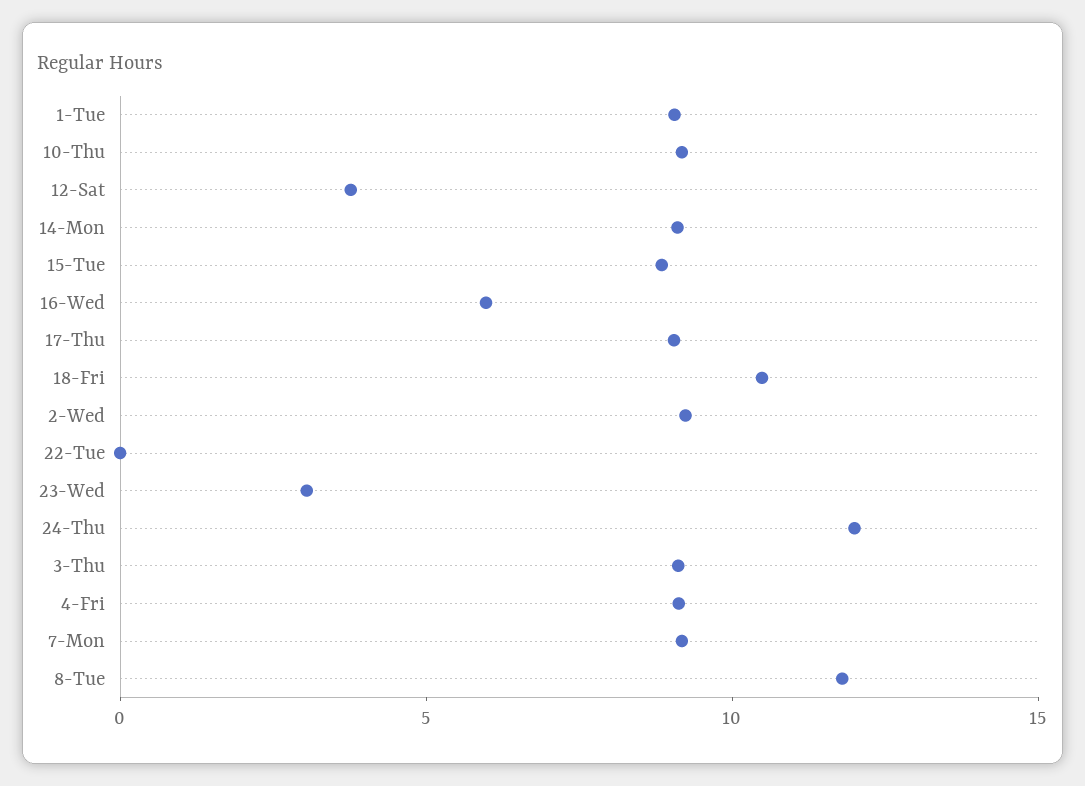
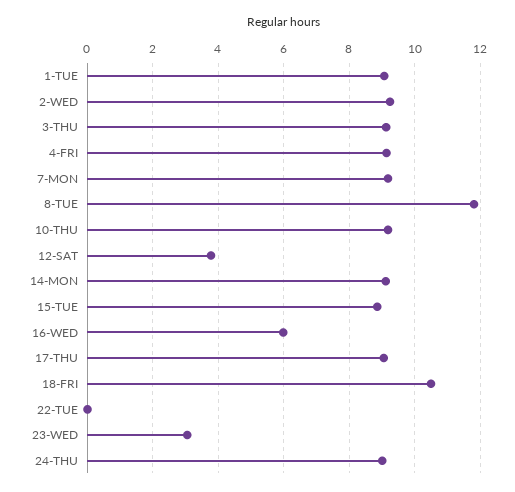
  {
    "1-Tue": 9,
    "10-Thu": 9.2,
    "12-Sat": 3.8,
    "14-Mon": 9.2,
    "15-Tue": 8.8,
    "16-Wed": 6,
    "17-Thu": 9,
    "18-Fri": 10.4,
    "2-Wed": 9.2,
    "22-Tue": 0,
    "23-Wed": 3,
-   "24-Thu": 12,
+   "24-Thu": 9,
    "3-Thu": 9.2,
    "4-Fri": 9.2,
    "7-Mon": 9.2,
    "8-Tue": 11.8
  }

